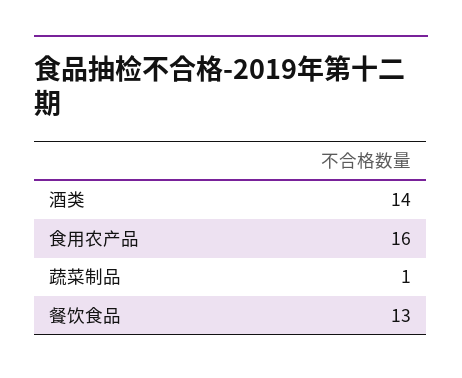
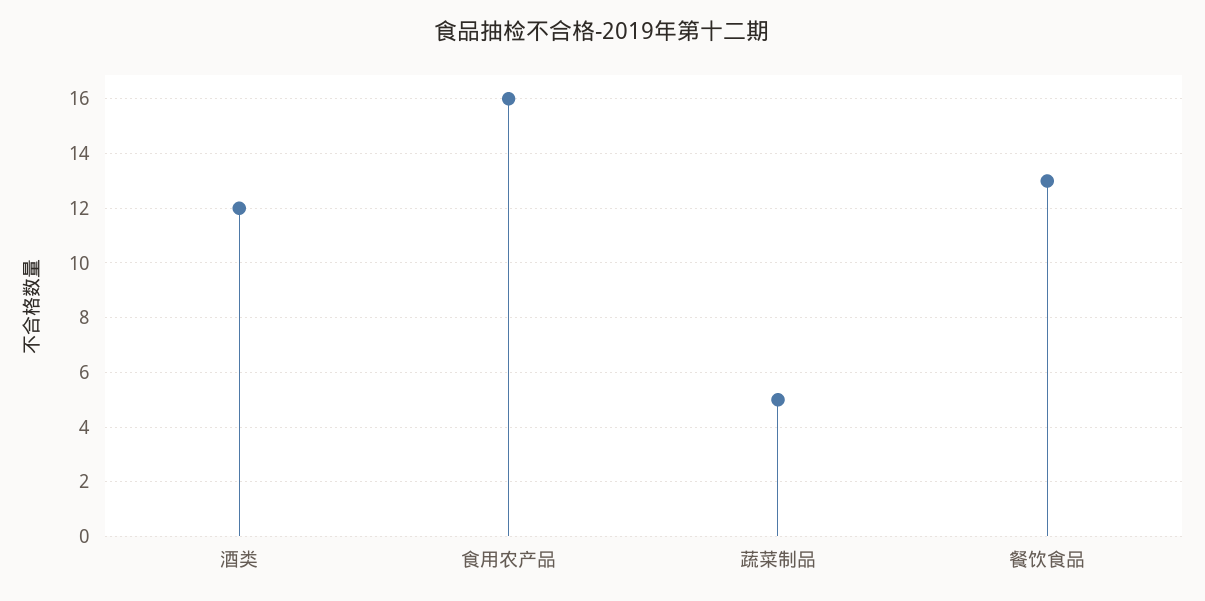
  {
-   "酒类": 14,
+   "酒类": 12,
    "食用农产品": 16,
-   "蔬菜制品": 1,
+   "蔬菜制品": 5,
    "餐饮食品": 13
  }

